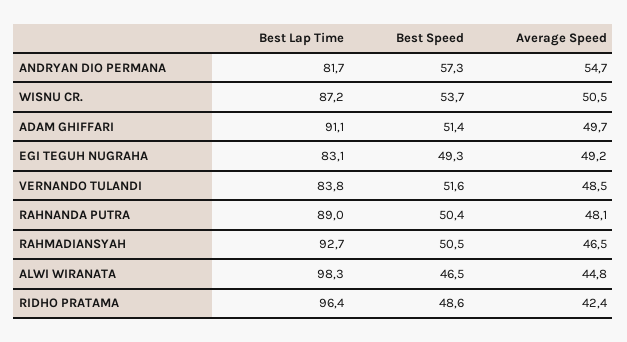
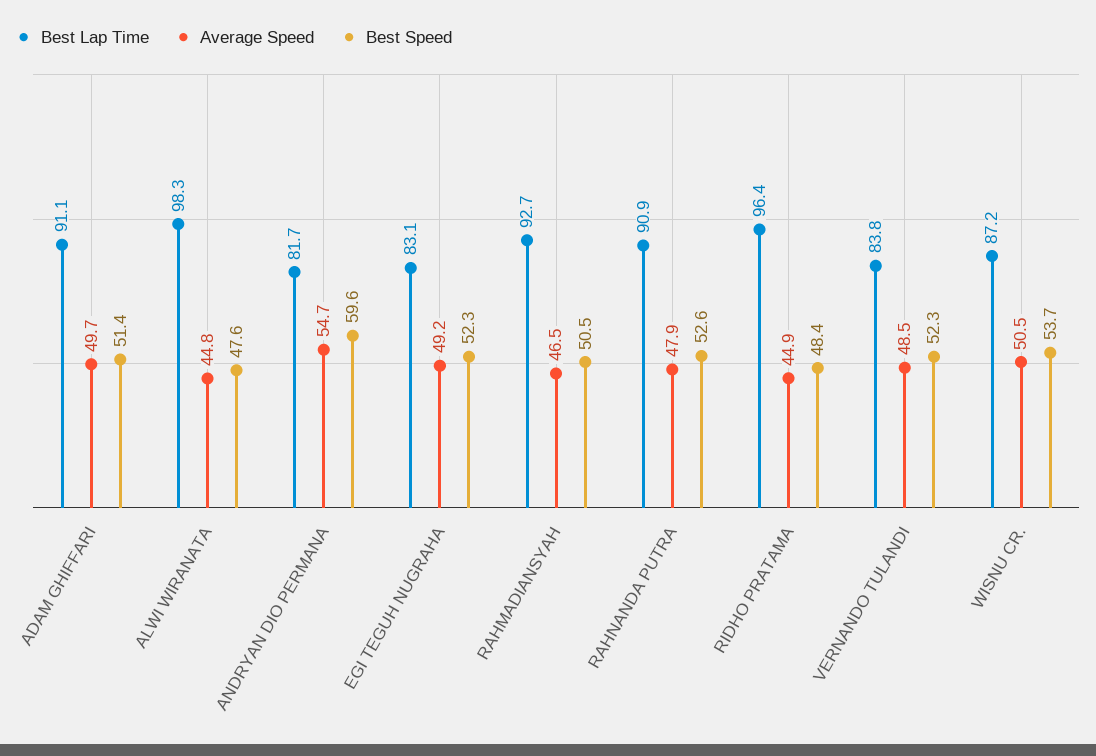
  {
    "Best Lap Time": {
      "ANDRYAN DIO PERMANA": 81.7,
      "WISNU CR.": 87.2,
      "ADAM GHIFFARI": 91.1,
      "EGI TEGUH NUGRAHA": 83.1,
      "VERNANDO TULANDI": 83.8,
-     "RAHNANDA PUTRA": 89,
+     "RAHNANDA PUTRA": 90.9,
      "RAHMADIANSYAH": 92.7,
      "ALWI WIRANATA": 98.3,
      "RIDHO PRATAMA": 96.4
    },
    "Best Speed": {
-     "ANDRYAN DIO PERMANA": 57.3,
+     "ANDRYAN DIO PERMANA": 59.6,
      "WISNU CR.": 53.7,
      "ADAM GHIFFARI": 51.4,
-     "EGI TEGUH NUGRAHA": 49.3,
+     "EGI TEGUH NUGRAHA": 52.3,
-     "VERNANDO TULANDI": 51.6,
+     "VERNANDO TULANDI": 52.3,
-     "RAHNANDA PUTRA": 50.4,
+     "RAHNANDA PUTRA": 52.6,
      "RAHMADIANSYAH": 50.5,
-     "ALWI WIRANATA": 46.5,
+     "ALWI WIRANATA": 47.6,
-     "RIDHO PRATAMA": 48.6
+     "RIDHO PRATAMA": 48.4
    },
    "Average Speed": {
      "ANDRYAN DIO PERMANA": 54.7,
      "WISNU CR.": 50.5,
      "ADAM GHIFFARI": 49.7,
      "EGI TEGUH NUGRAHA": 49.2,
      "VERNANDO TULANDI": 48.5,
-     "RAHNANDA PUTRA": 48.1,
+     "RAHNANDA PUTRA": 47.9,
      "RAHMADIANSYAH": 46.5,
      "ALWI WIRANATA": 44.8,
-     "RIDHO PRATAMA": 42.4
+     "RIDHO PRATAMA": 44.9
    }
  }

